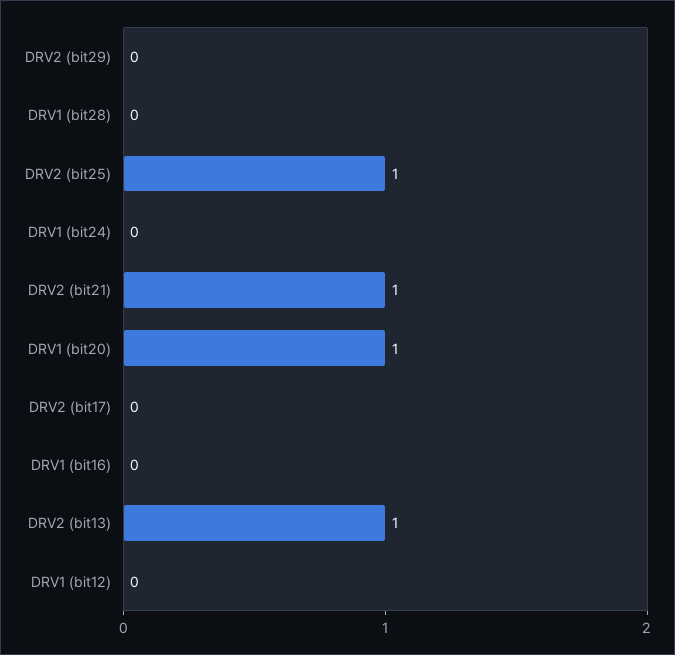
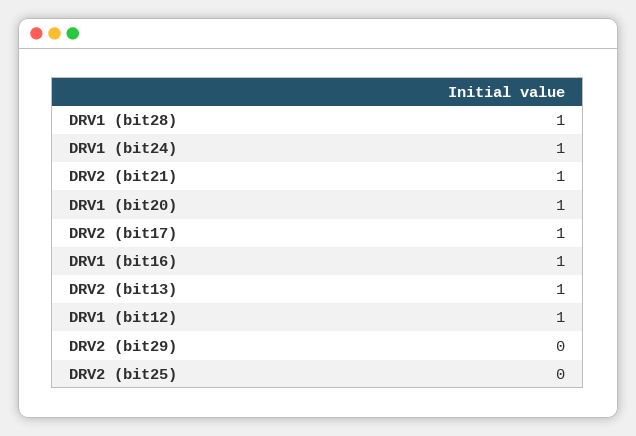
  {
    "DRV2 (bit29)": 0,
-   "DRV1 (bit28)": 0,
+   "DRV1 (bit28)": 1,
-   "DRV2 (bit25)": 1,
+   "DRV2 (bit25)": 0,
-   "DRV1 (bit24)": 0,
+   "DRV1 (bit24)": 1,
    "DRV2 (bit21)": 1,
    "DRV1 (bit20)": 1,
-   "DRV2 (bit17)": 0,
+   "DRV2 (bit17)": 1,
-   "DRV1 (bit16)": 0,
+   "DRV1 (bit16)": 1,
    "DRV2 (bit13)": 1,
-   "DRV1 (bit12)": 0
+   "DRV1 (bit12)": 1
  }

